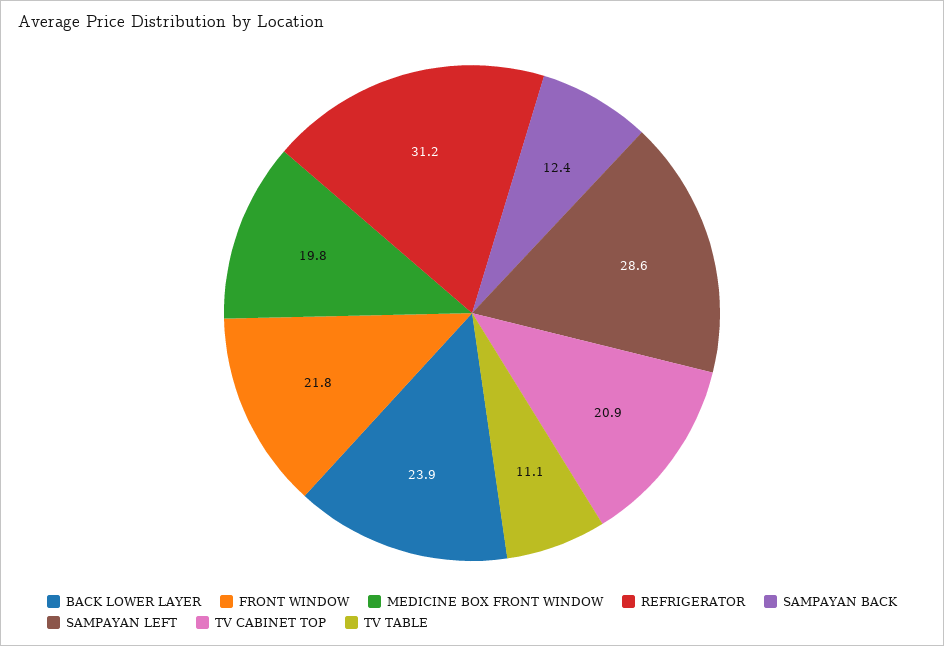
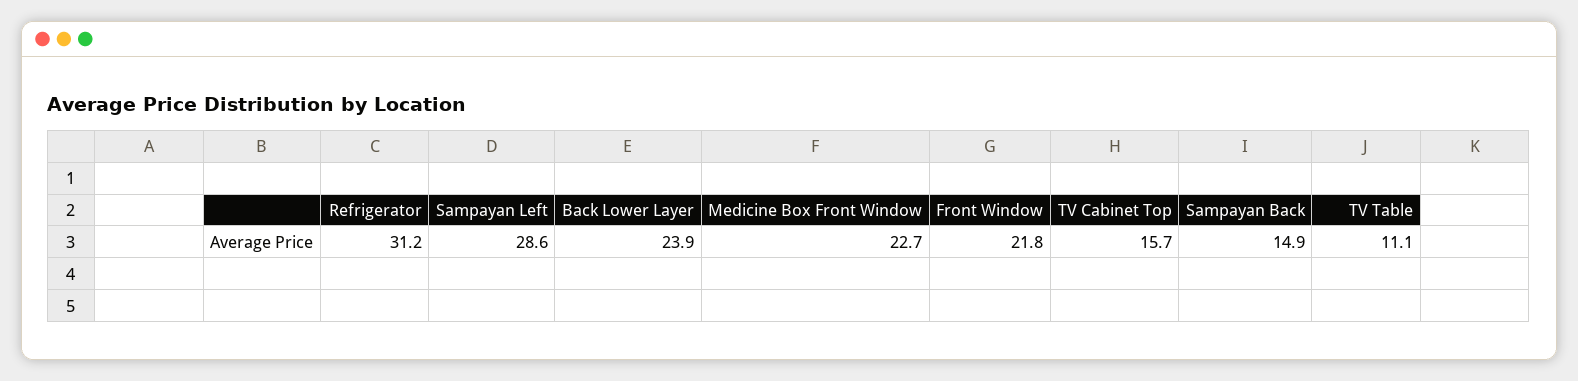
  {
    "BACK LOWER LAYER": 23.9,
    "FRONT WINDOW": 21.8,
-   "MEDICINE BOX FRONT WINDOW": 19.8,
+   "MEDICINE BOX FRONT WINDOW": 22.7,
    "REFRIGERATOR": 31.2,
-   "SAMPAYAN BACK": 12.4,
+   "SAMPAYAN BACK": 14.9,
    "SAMPAYAN LEFT": 28.6,
-   "TV CABINET TOP": 20.9,
+   "TV CABINET TOP": 15.7,
    "TV TABLE": 11.1
  }

